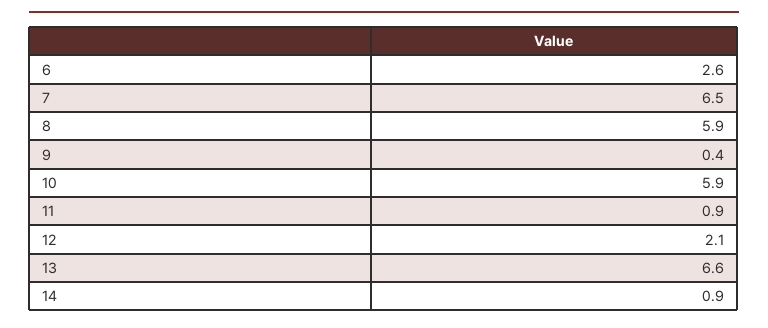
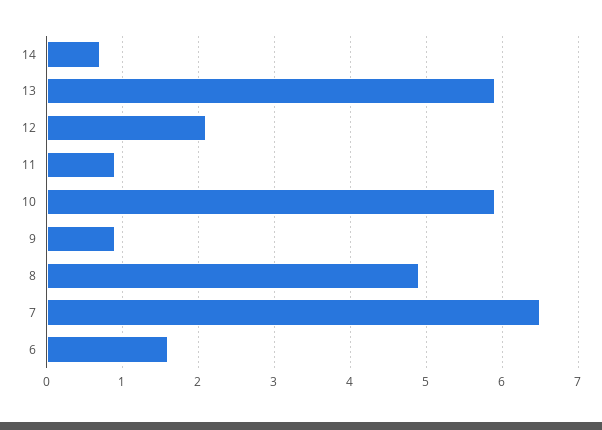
  {
-   "6": 2.6,
+   "6": 1.6,
    "7": 6.5,
-   "8": 5.9,
+   "8": 4.9,
-   "9": 0.4,
+   "9": 0.9,
    "10": 5.9,
    "11": 0.9,
    "12": 2.1,
-   "13": 6.6,
+   "13": 5.9,
-   "14": 0.9
+   "14": 0.7
  }

